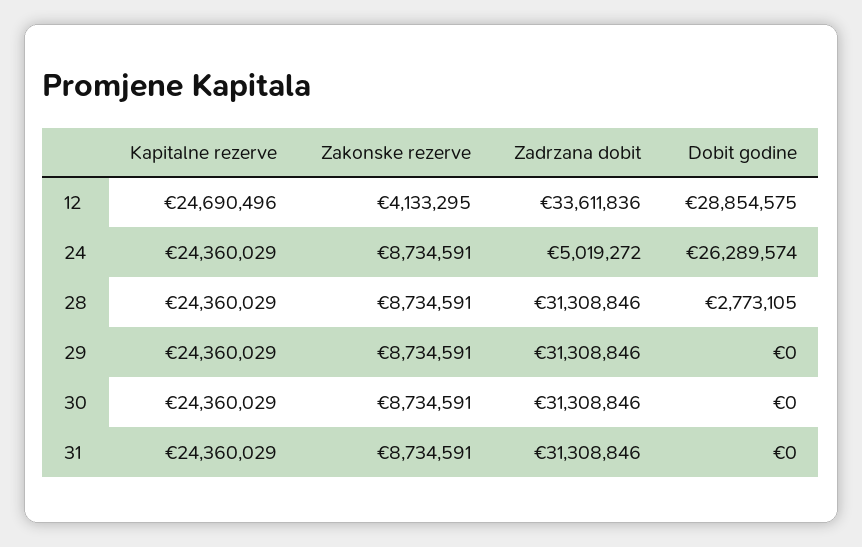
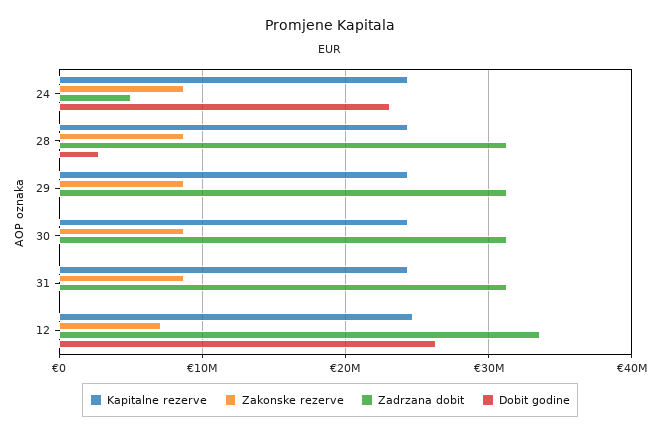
  {
    "Kapitalne rezerve": {
      "12": 24690496,
      "24": 24360029,
      "28": 24360029,
      "29": 24360029,
      "30": 24360029,
      "31": 24360029
    },
    "Zakonske rezerve": {
-     "12": 4133295,
+     "12": 7000000,
      "24": 8734591,
      "28": 8734591,
      "29": 8734591,
      "30": 8734591,
      "31": 8734591
    },
    "Zadrzana dobit": {
      "12": 33611836,
      "24": 5019272,
      "28": 31308846,
      "29": 31308846,
      "30": 31308846,
      "31": 31308846
    },
    "Dobit godine": {
-     "12": 28854575,
+     "12": 26000000,
-     "24": 26289574,
+     "24": 23000000,
      "28": 2773105,
      "29": 0,
      "30": 0,
      "31": 0
    }
  }

